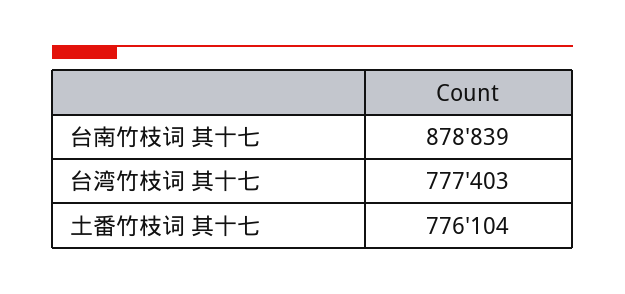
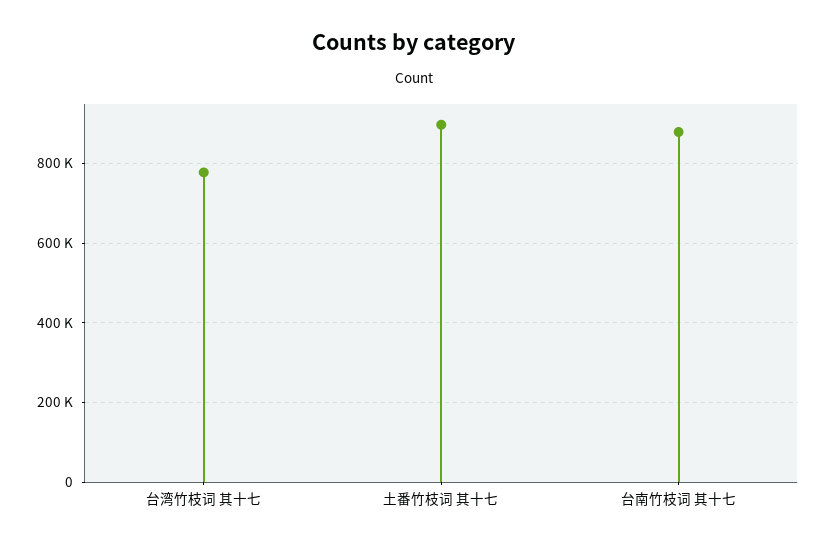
  {
    "台南竹枝词 其十七": 878839,
    "台湾竹枝词 其十七": 777403,
-   "土番竹枝词 其十七": 776104
+   "土番竹枝词 其十七": 900000
  }

